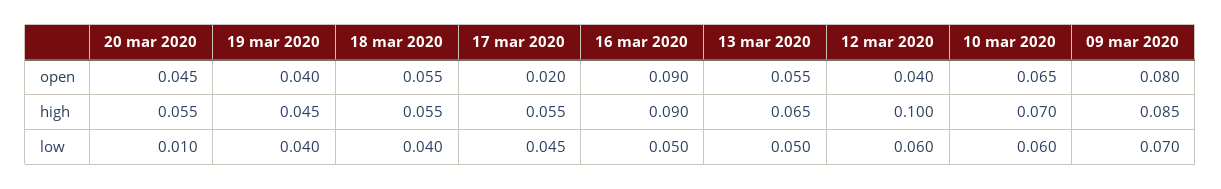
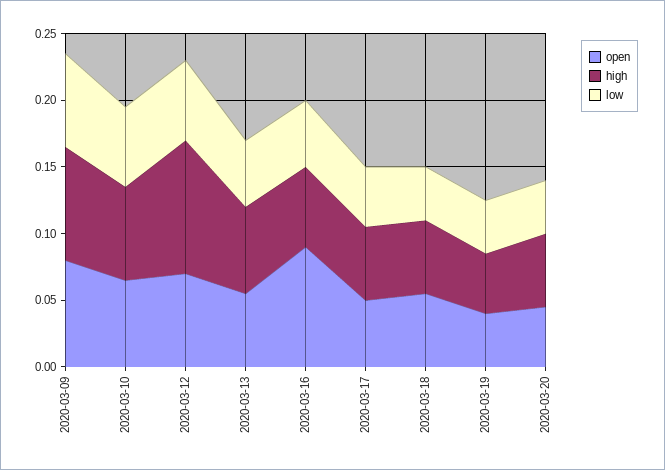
  {
    "open": {
      "20 mar 2020": 0.045,
      "19 mar 2020": 0.04,
      "18 mar 2020": 0.055,
-     "17 mar 2020": 0.02,
+     "17 mar 2020": 0.05,
      "16 mar 2020": 0.09,
      "13 mar 2020": 0.055,
-     "12 mar 2020": 0.04,
+     "12 mar 2020": 0.07,
      "10 mar 2020": 0.065,
      "09 mar 2020": 0.08
    },
    "high": {
      "20 mar 2020": 0.055,
      "19 mar 2020": 0.045,
      "18 mar 2020": 0.055,
      "17 mar 2020": 0.055,
-     "16 mar 2020": 0.09,
+     "16 mar 2020": 0.06,
      "13 mar 2020": 0.065,
      "12 mar 2020": 0.1,
      "10 mar 2020": 0.07,
      "09 mar 2020": 0.085
    },
    "low": {
-     "20 mar 2020": 0.01,
+     "20 mar 2020": 0.04,
      "19 mar 2020": 0.04,
      "18 mar 2020": 0.04,
      "17 mar 2020": 0.045,
      "16 mar 2020": 0.05,
      "13 mar 2020": 0.05,
      "12 mar 2020": 0.06,
      "10 mar 2020": 0.06,
      "09 mar 2020": 0.07
    }
  }

